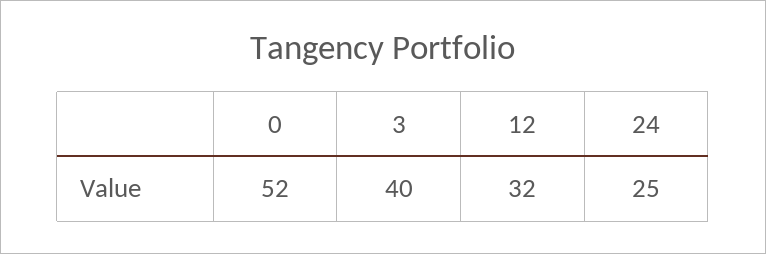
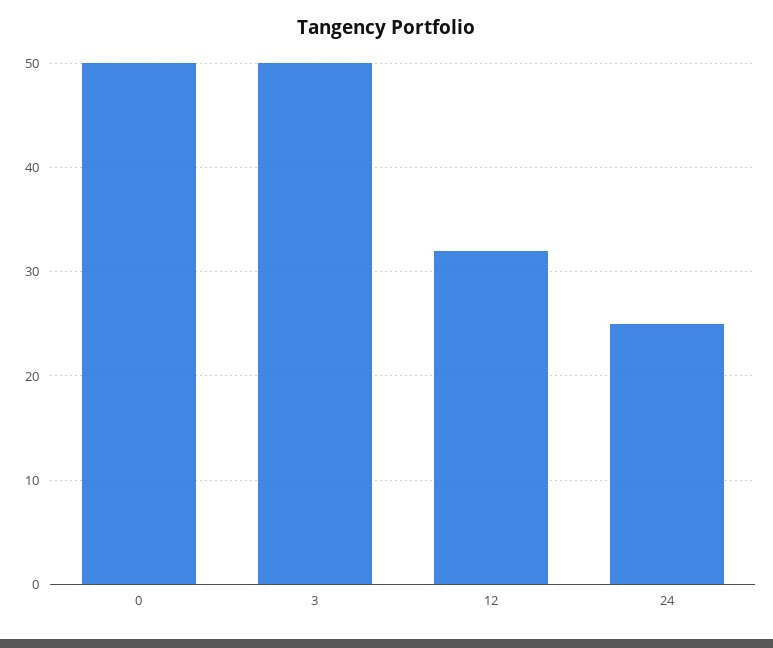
  {
-   "0": 52,
+   "0": 50,
-   "3": 40,
+   "3": 50,
    "12": 32,
    "24": 25
  }

